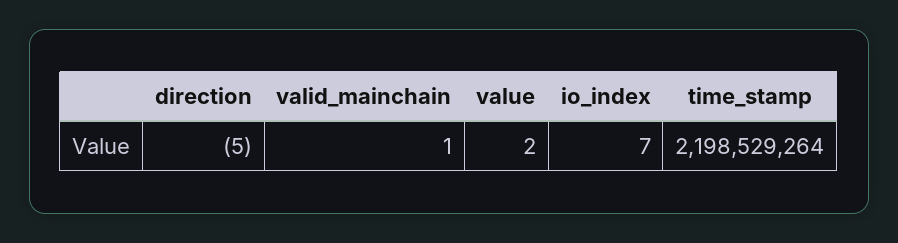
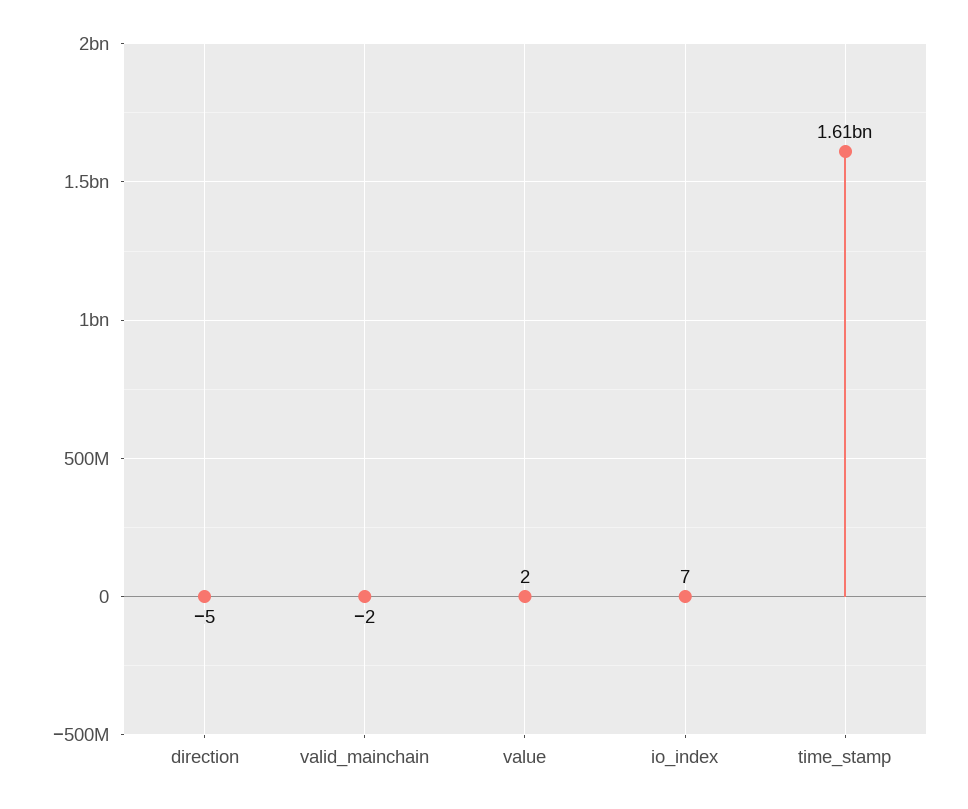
  {
    "direction": -5,
-   "valid_mainchain": 1,
+   "valid_mainchain": -2,
    "value": 2,
    "io_index": 7,
-   "time_stamp": 2198529264
+   "time_stamp": 1610000000
  }

